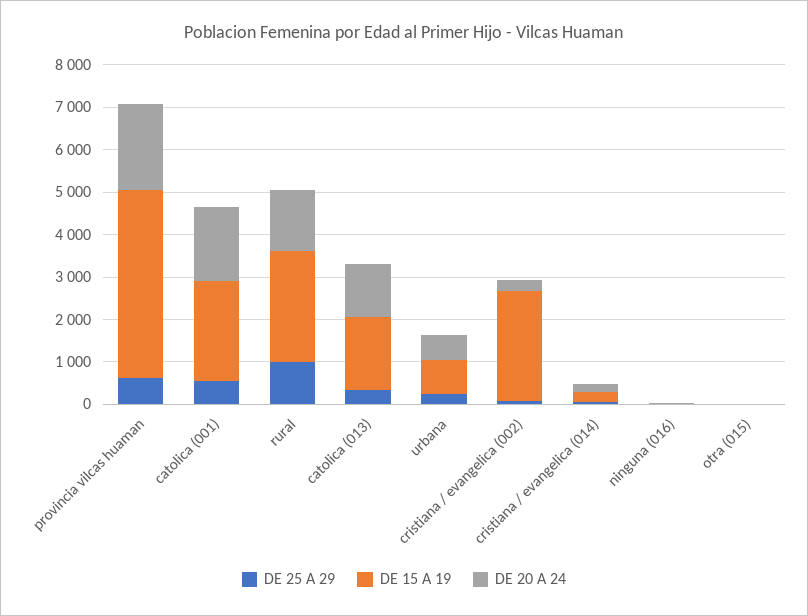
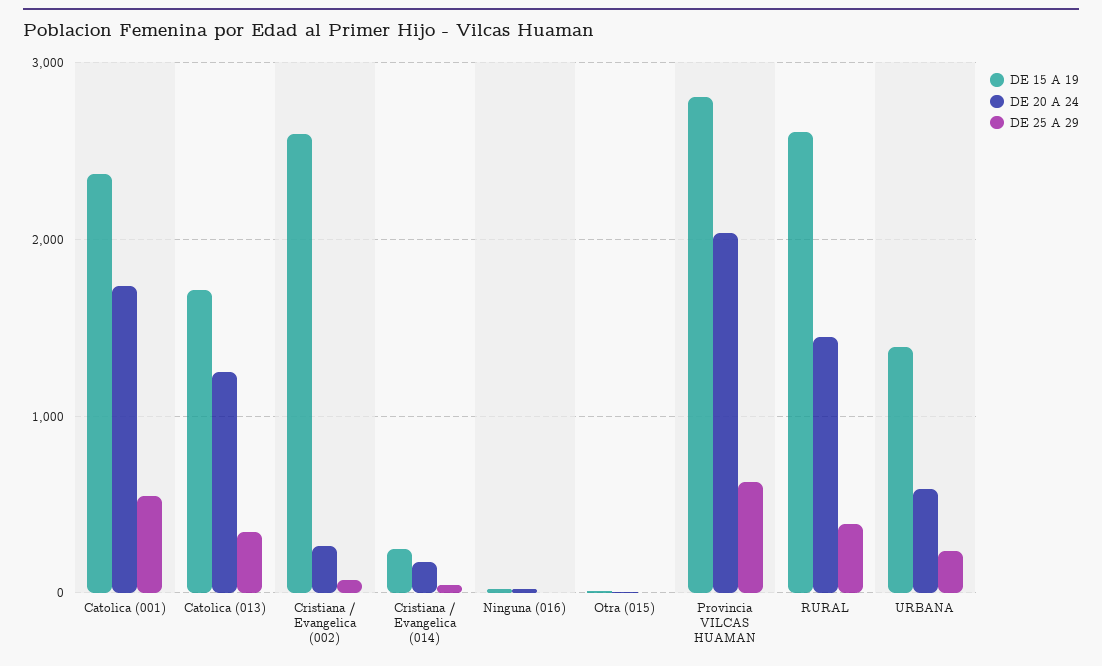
  {
    "DE 25 A 29": {
      "provincia vilcas huaman": 600,
      "catolica (001)": 500,
-     "rural": 1000,
+     "rural": 400,
      "catolica (013)": 300,
      "urbana": 200,
      "cristiana / evangelica (002)": 100,
      "cristiana / evangelica (014)": 0,
      "ninguna (016)": 0,
      "otra (015)": 0
    },
    "DE 15 A 19": {
-     "provincia vilcas huaman": 4400,
+     "provincia vilcas huaman": 2800,
      "catolica (001)": 2400,
      "rural": 2600,
      "catolica (013)": 1700,
-     "urbana": 800,
+     "urbana": 1400,
      "cristiana / evangelica (002)": 2600,
      "cristiana / evangelica (014)": 300,
      "ninguna (016)": 0,
      "otra (015)": 0
    },
    "DE 20 A 24": {
      "provincia vilcas huaman": 2000,
      "catolica (001)": 1700,
      "rural": 1400,
      "catolica (013)": 1200,
      "urbana": 600,
      "cristiana / evangelica (002)": 300,
      "cristiana / evangelica (014)": 200,
      "ninguna (016)": 0,
      "otra (015)": 0
    }
  }

